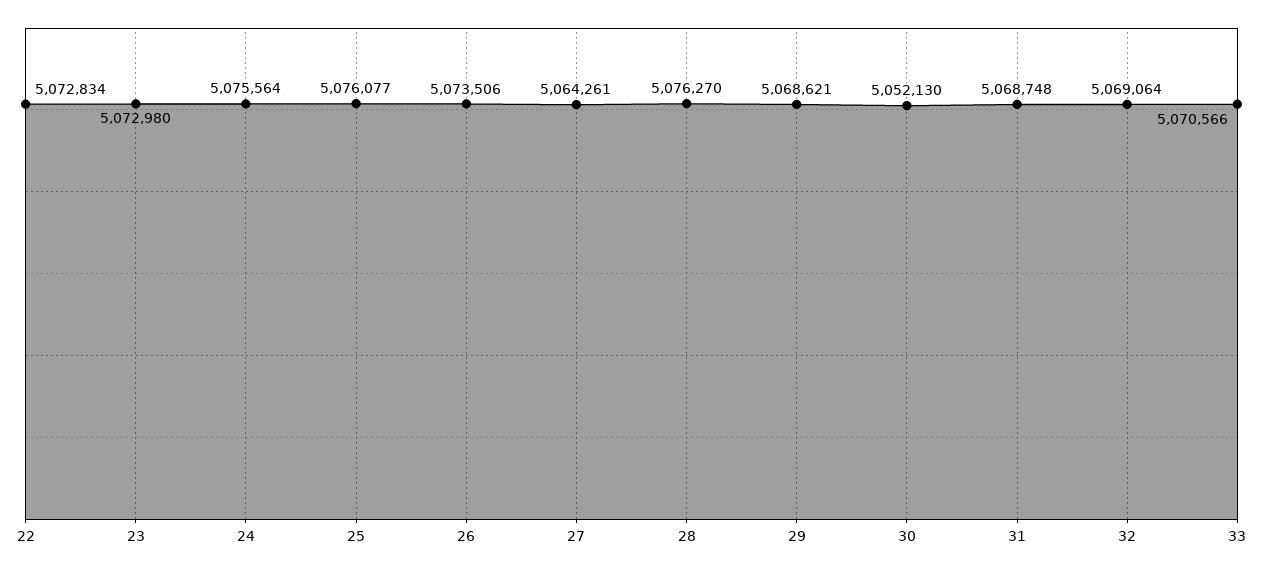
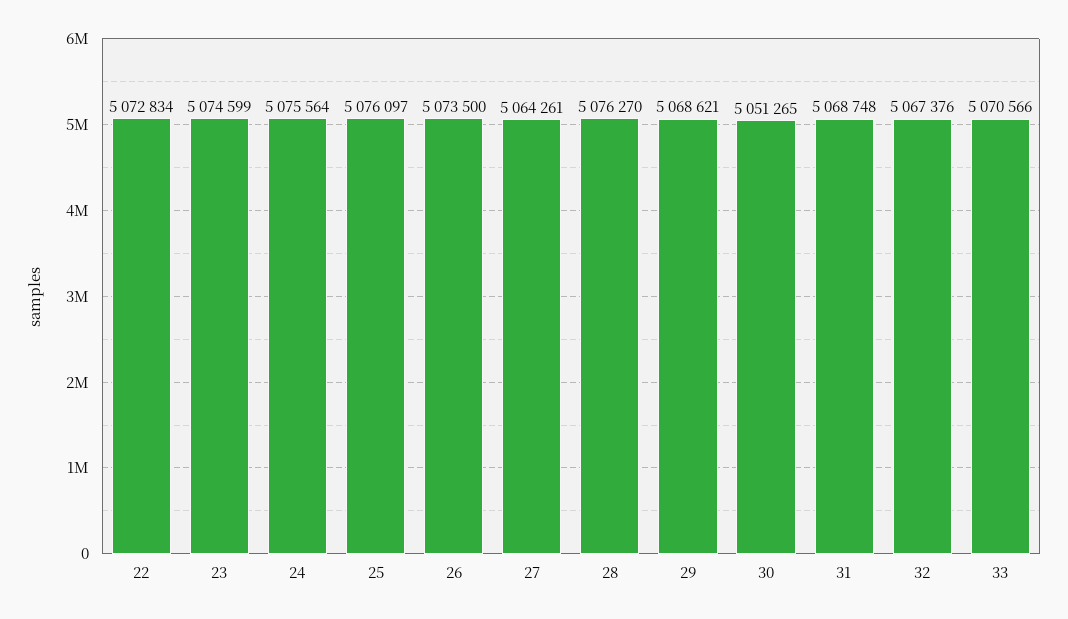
  {
    "22": 5072834,
-   "23": 5072980,
+   "23": 5074599,
    "24": 5075564,
-   "25": 5076077,
+   "25": 5076097,
-   "26": 5073506,
+   "26": 5073500,
    "27": 5064261,
    "28": 5076270,
    "29": 5068621,
-   "30": 5052130,
+   "30": 5051265,
    "31": 5068748,
-   "32": 5069064,
+   "32": 5067376,
    "33": 5070566
  }

